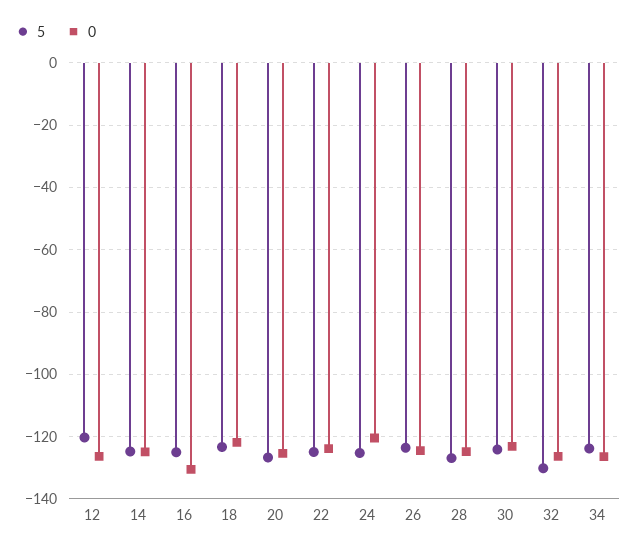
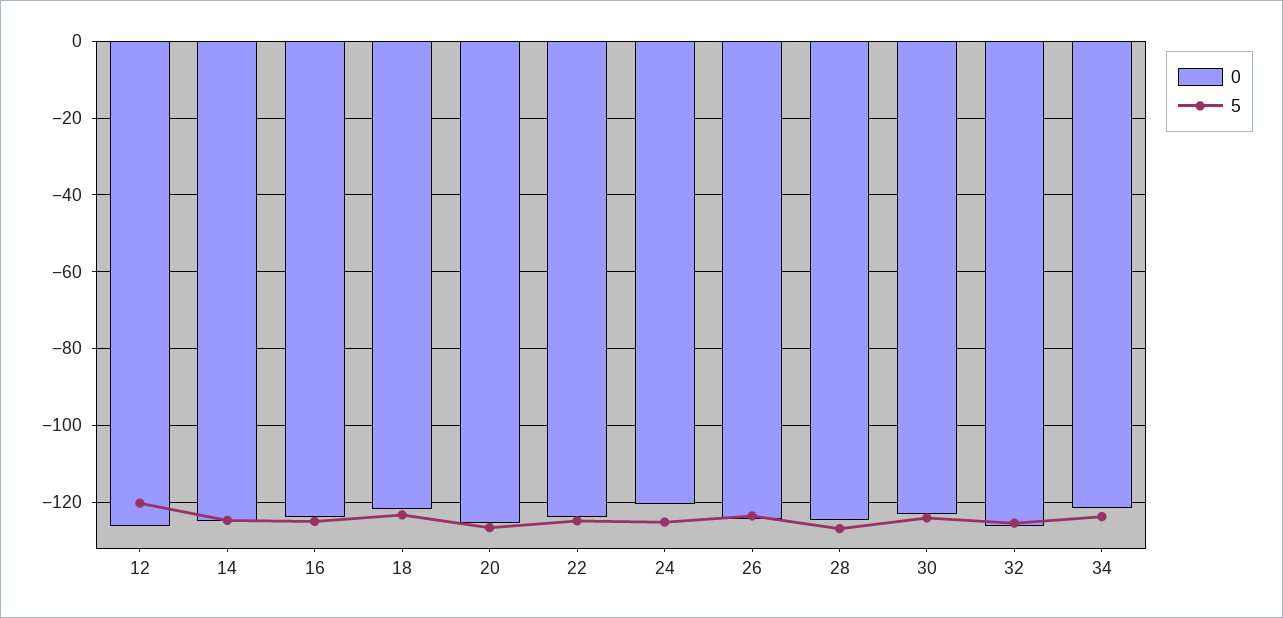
  {
    "5": {
      "12": -120,
      "14": -124,
      "16": -126,
      "18": -124,
      "20": -126,
      "22": -124,
      "24": -126,
      "26": -124,
      "28": -126,
      "30": -124,
-     "32": -130,
+     "32": -126,
      "34": -124
    },
    "0": {
      "12": -126,
      "14": -124,
-     "16": -130,
+     "16": -124,
      "18": -122,
      "20": -126,
      "22": -124,
      "24": -120,
      "26": -124,
      "28": -124,
      "30": -124,
      "32": -126,
-     "34": -126
+     "34": -122
    }
  }

